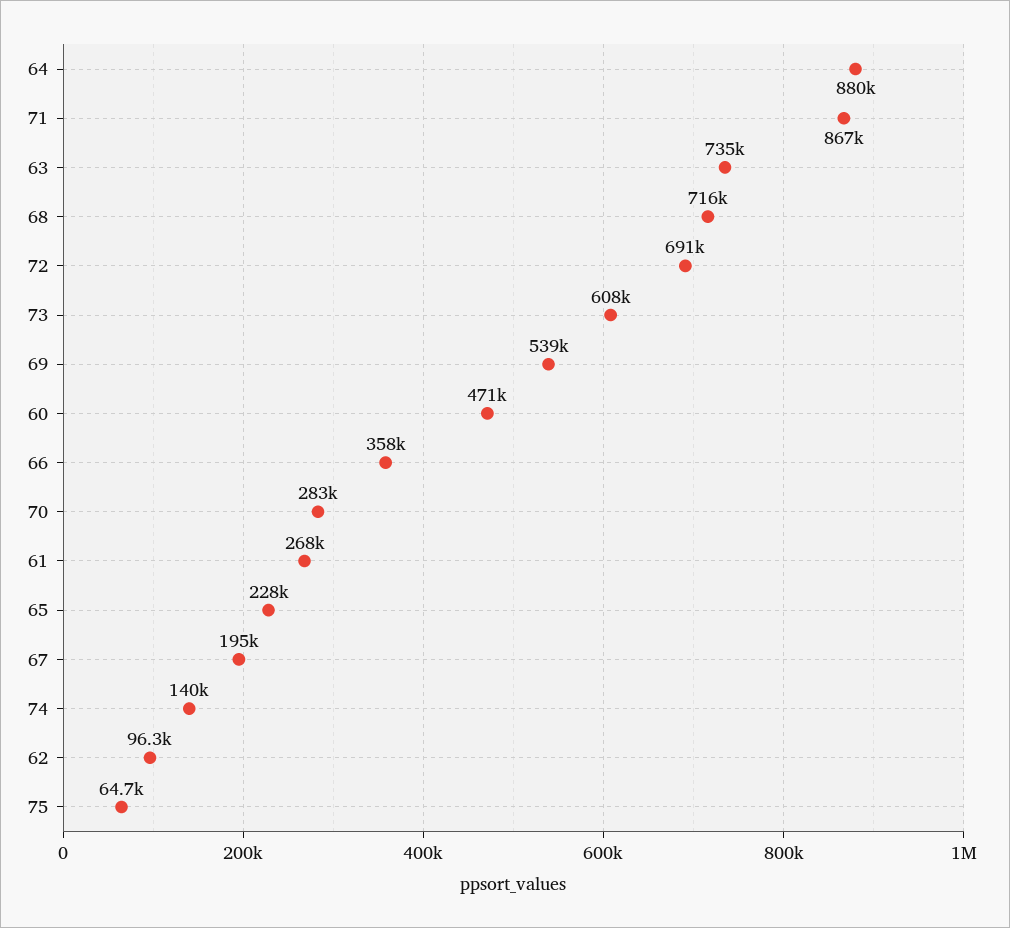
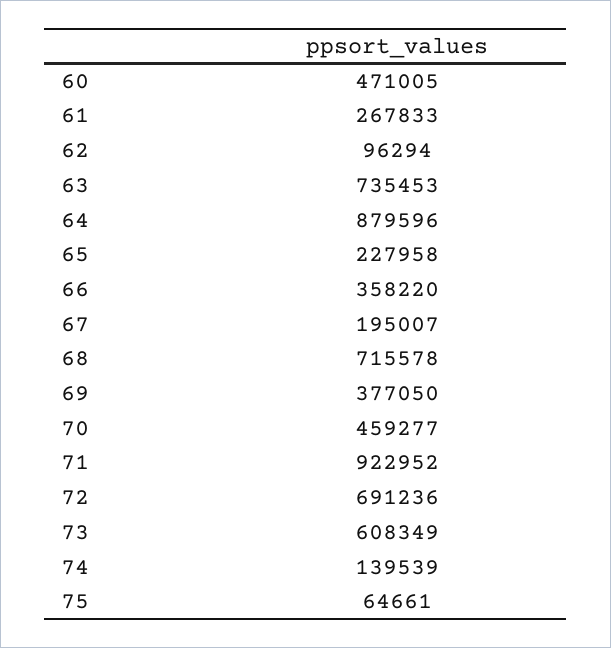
  {
    "64": 879596,
-   "71": 867000,
+   "71": 922952,
    "63": 735453,
    "68": 715578,
    "72": 691236,
    "73": 608349,
-   "69": 539000,
+   "69": 377050,
    "60": 471005,
    "66": 358220,
-   "70": 283000,
+   "70": 459277,
    "61": 267833,
    "65": 227958,
    "67": 195007,
    "74": 139539,
    "62": 96294,
    "75": 64661
  }

